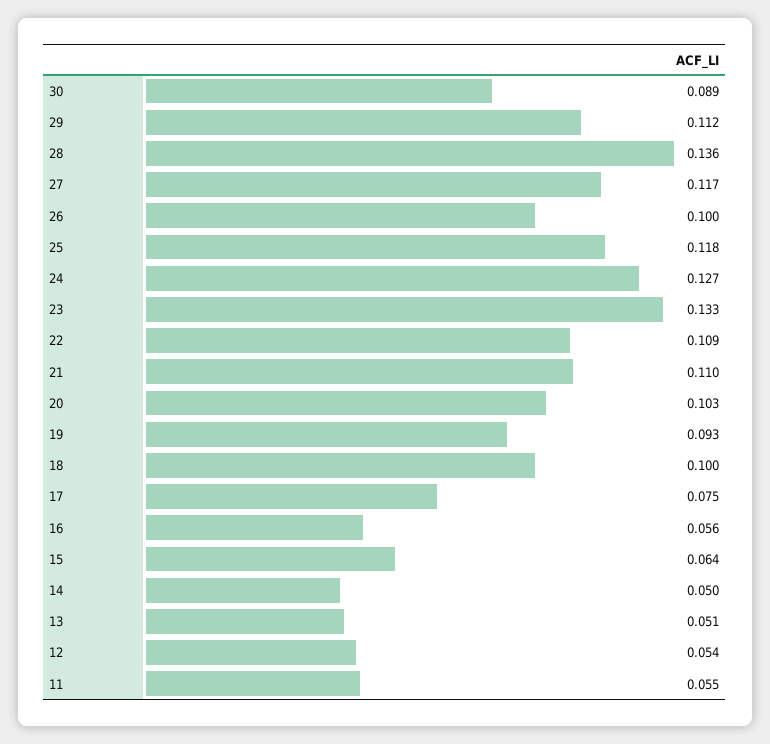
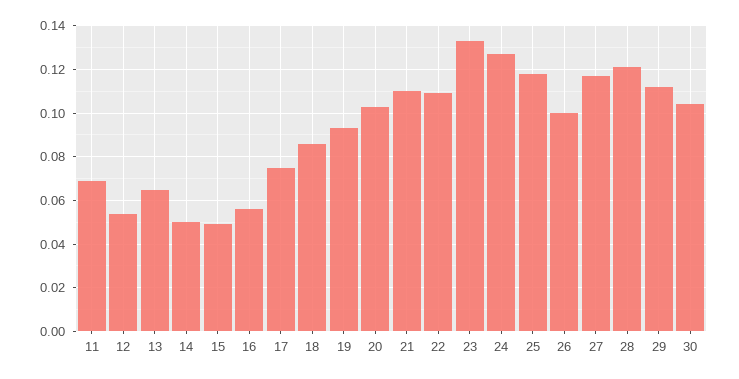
  {
-   "30": 0.089,
+   "30": 0.105,
    "29": 0.112,
-   "28": 0.136,
+   "28": 0.12,
    "27": 0.117,
    "26": 0.1,
    "25": 0.118,
    "24": 0.127,
    "23": 0.133,
    "22": 0.109,
    "21": 0.11,
    "20": 0.103,
    "19": 0.093,
-   "18": 0.1,
+   "18": 0.085,
    "17": 0.075,
    "16": 0.056,
-   "15": 0.064,
+   "15": 0.05,
    "14": 0.05,
-   "13": 0.051,
+   "13": 0.065,
    "12": 0.054,
-   "11": 0.055
+   "11": 0.07
  }

